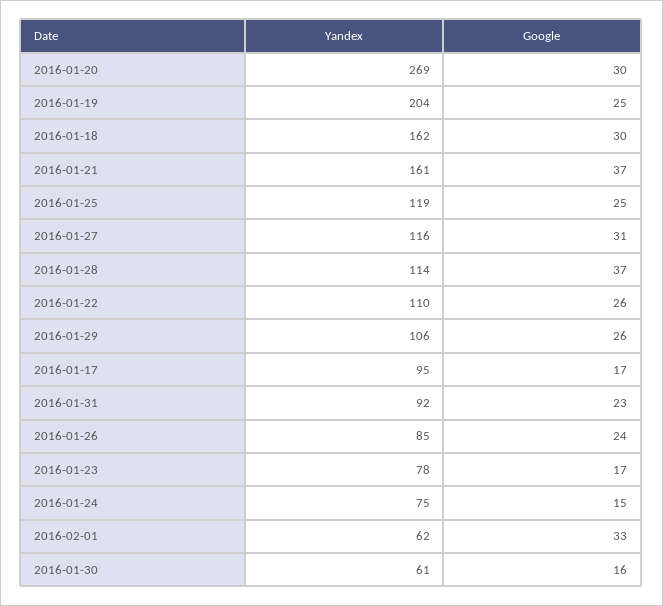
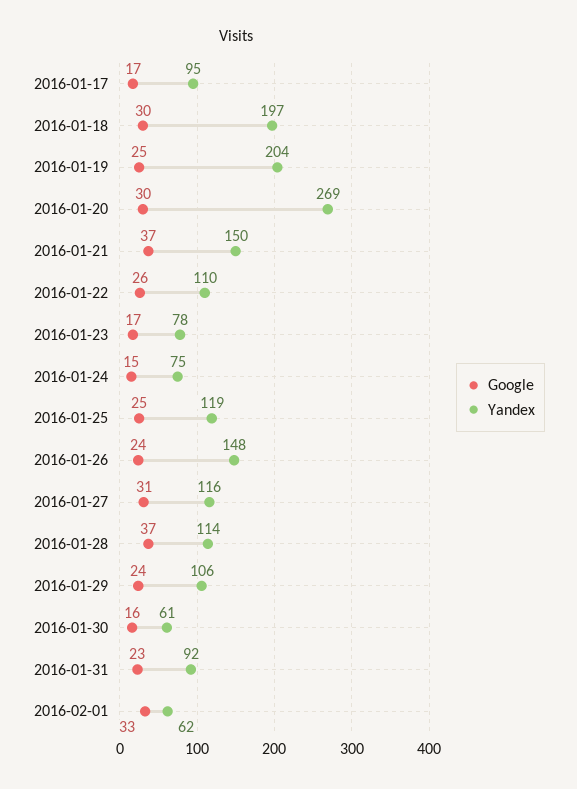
  {
    "Yandex": {
      "2016-01-20": 269,
      "2016-01-19": 204,
-     "2016-01-18": 162,
+     "2016-01-18": 197,
-     "2016-01-21": 161,
+     "2016-01-21": 150,
      "2016-01-25": 119,
      "2016-01-27": 116,
      "2016-01-28": 114,
      "2016-01-22": 110,
      "2016-01-29": 106,
      "2016-01-17": 95,
      "2016-01-31": 92,
-     "2016-01-26": 85,
+     "2016-01-26": 148,
      "2016-01-23": 78,
      "2016-01-24": 75,
      "2016-02-01": 62,
      "2016-01-30": 61
    },
    "Google": {
      "2016-01-20": 30,
      "2016-01-19": 25,
      "2016-01-18": 30,
      "2016-01-21": 37,
      "2016-01-25": 25,
      "2016-01-27": 31,
      "2016-01-28": 37,
      "2016-01-22": 26,
-     "2016-01-29": 26,
+     "2016-01-29": 24,
      "2016-01-17": 17,
      "2016-01-31": 23,
      "2016-01-26": 24,
      "2016-01-23": 17,
      "2016-01-24": 15,
      "2016-02-01": 33,
      "2016-01-30": 16
    }
  }

